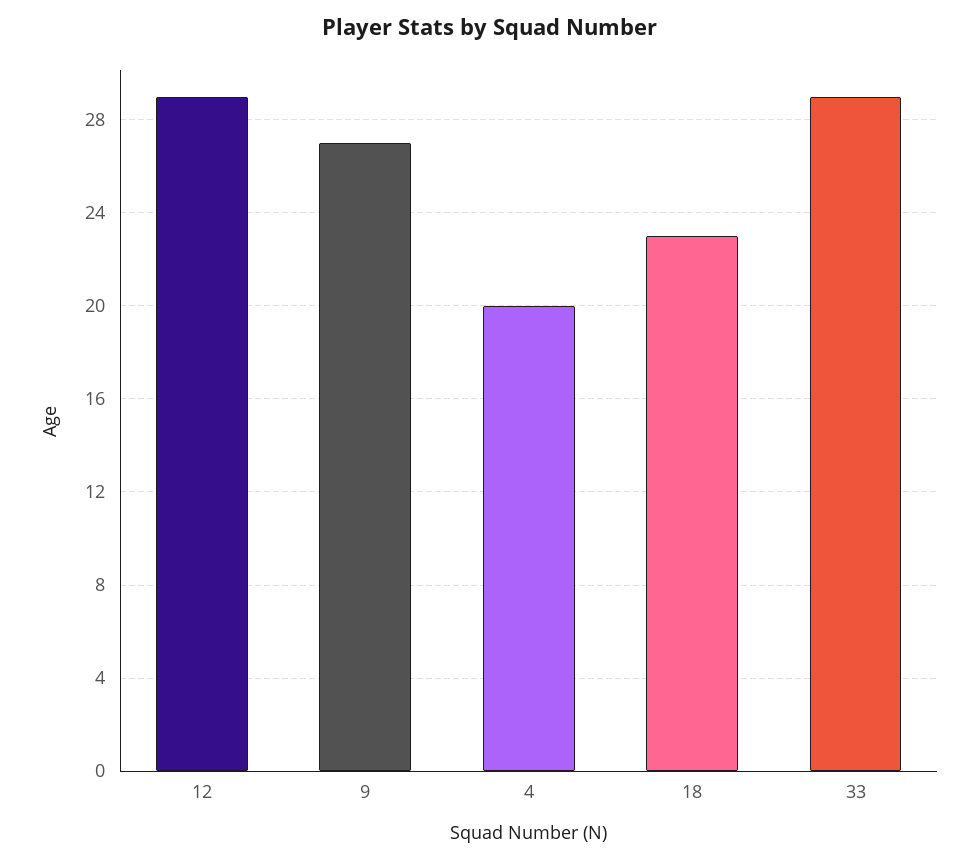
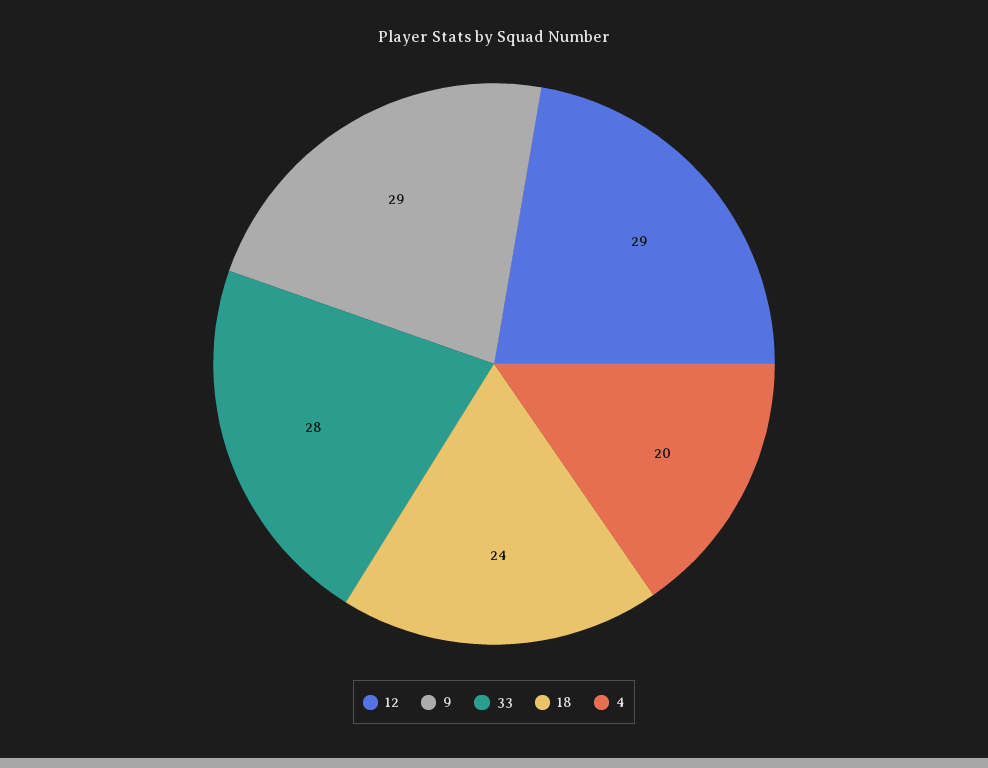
  {
    "12": 29,
-   "9": 27,
+   "9": 29,
    "4": 20,
-   "18": 23,
+   "18": 24,
-   "33": 29
+   "33": 28
  }

